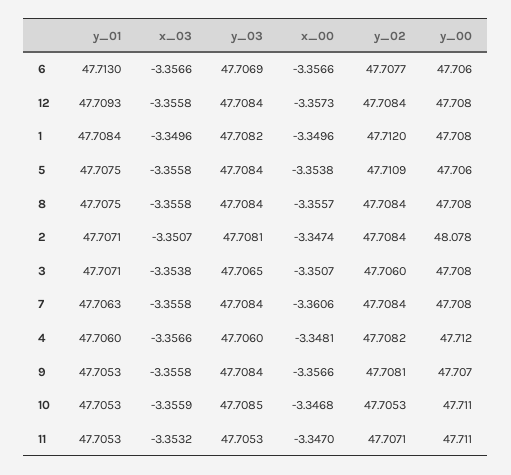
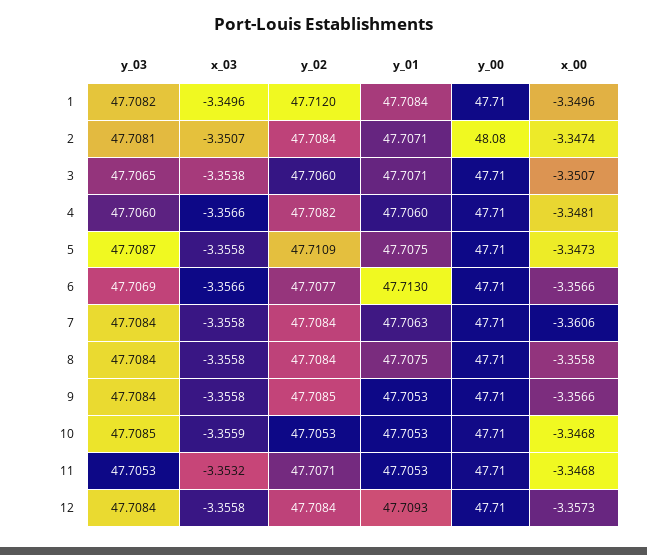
  {
    "y_01": {
      "6": 47.713,
      "12": 47.7093,
      "1": 47.7084,
      "5": 47.7075,
      "8": 47.7075,
      "2": 47.7071,
      "3": 47.7071,
      "7": 47.7063,
      "4": 47.706,
      "9": 47.7053,
      "10": 47.7053,
      "11": 47.7053
    },
    "x_03": {
      "6": -3.3566,
      "12": -3.3558,
      "1": -3.3496,
      "5": -3.3558,
      "8": -3.3558,
      "2": -3.3507,
      "3": -3.3538,
      "7": -3.3558,
      "4": -3.3566,
      "9": -3.3558,
      "10": -3.3559,
      "11": -3.3532
    },
    "y_03": {
      "6": 47.7069,
      "12": 47.7084,
      "1": 47.7082,
-     "5": 47.7084,
+     "5": 47.7087,
      "8": 47.7084,
      "2": 47.7081,
      "3": 47.7065,
      "7": 47.7084,
      "4": 47.706,
      "9": 47.7084,
      "10": 47.7085,
      "11": 47.7053
    },
    "x_00": {
      "6": -3.3566,
      "12": -3.3573,
      "1": -3.3496,
-     "5": -3.3538,
+     "5": -3.3473,
-     "8": -3.3557,
+     "8": -3.3558,
      "2": -3.3474,
      "3": -3.3507,
      "7": -3.3606,
      "4": -3.3481,
      "9": -3.3566,
      "10": -3.3468,
-     "11": -3.347
+     "11": -3.3468
    },
    "y_02": {
      "6": 47.7077,
      "12": 47.7084,
      "1": 47.712,
      "5": 47.7109,
      "8": 47.7084,
      "2": 47.7084,
      "3": 47.706,
      "7": 47.7084,
      "4": 47.7082,
-     "9": 47.7081,
+     "9": 47.7085,
      "10": 47.7053,
      "11": 47.7071
    },
    "y_00": {
      "6": 47.706,
      "12": 47.708,
      "1": 47.708,
      "5": 47.706,
      "8": 47.708,
      "2": 48.078,
      "3": 47.708,
      "7": 47.708,
      "4": 47.712,
      "9": 47.707,
      "10": 47.711,
      "11": 47.711
    }
  }

